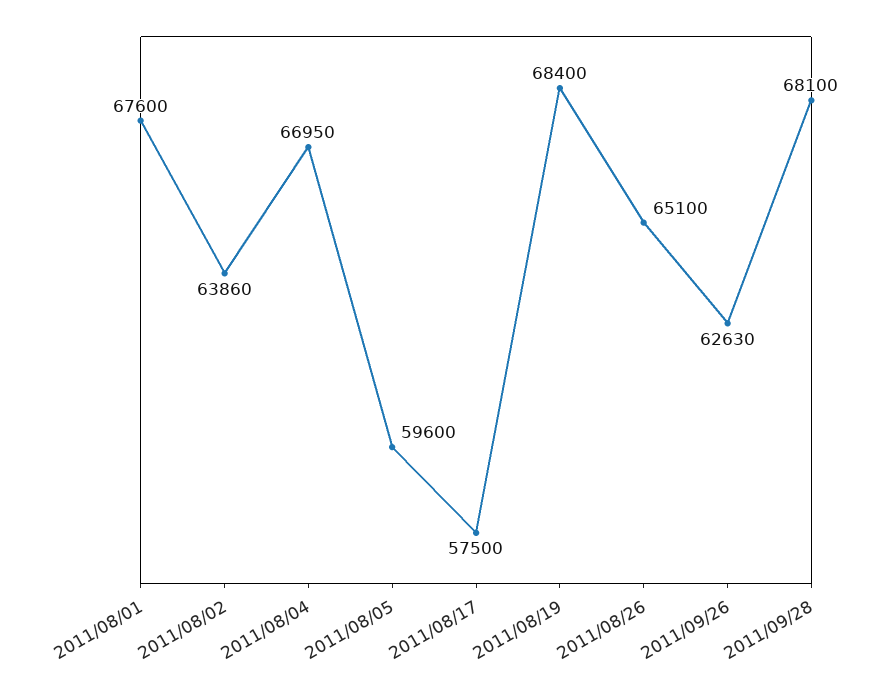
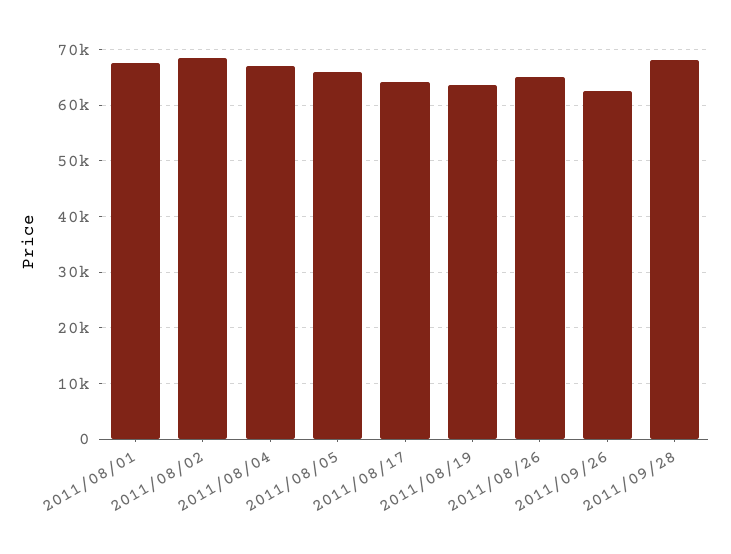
  {
    "2011/08/01": 67600,
-   "2011/08/02": 63860,
+   "2011/08/02": 68000,
    "2011/08/04": 66950,
-   "2011/08/05": 59600,
+   "2011/08/05": 66000,
-   "2011/08/17": 57500,
+   "2011/08/17": 64000,
-   "2011/08/19": 68400,
+   "2011/08/19": 64000,
    "2011/08/26": 65100,
    "2011/09/26": 62630,
    "2011/09/28": 68100
  }

